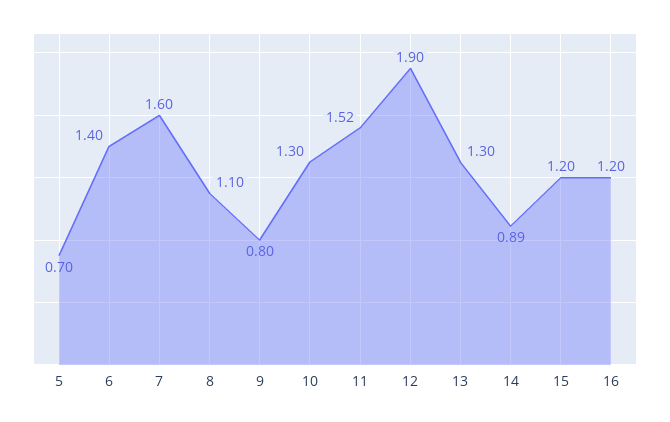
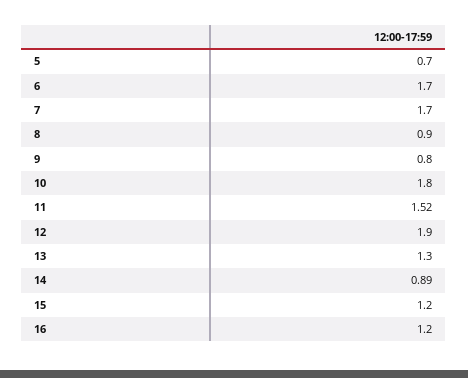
  {
    "5": 0.7,
-   "6": 1.4,
+   "6": 1.7,
-   "7": 1.6,
+   "7": 1.7,
-   "8": 1.1,
+   "8": 0.9,
    "9": 0.8,
-   "10": 1.3,
+   "10": 1.8,
    "11": 1.52,
    "12": 1.9,
    "13": 1.3,
    "14": 0.89,
    "15": 1.2,
    "16": 1.2
  }

